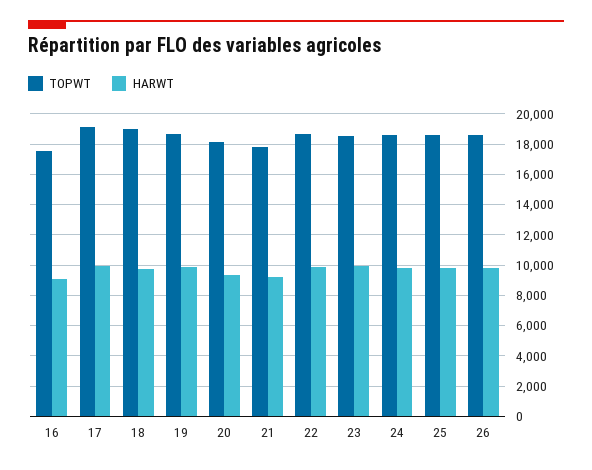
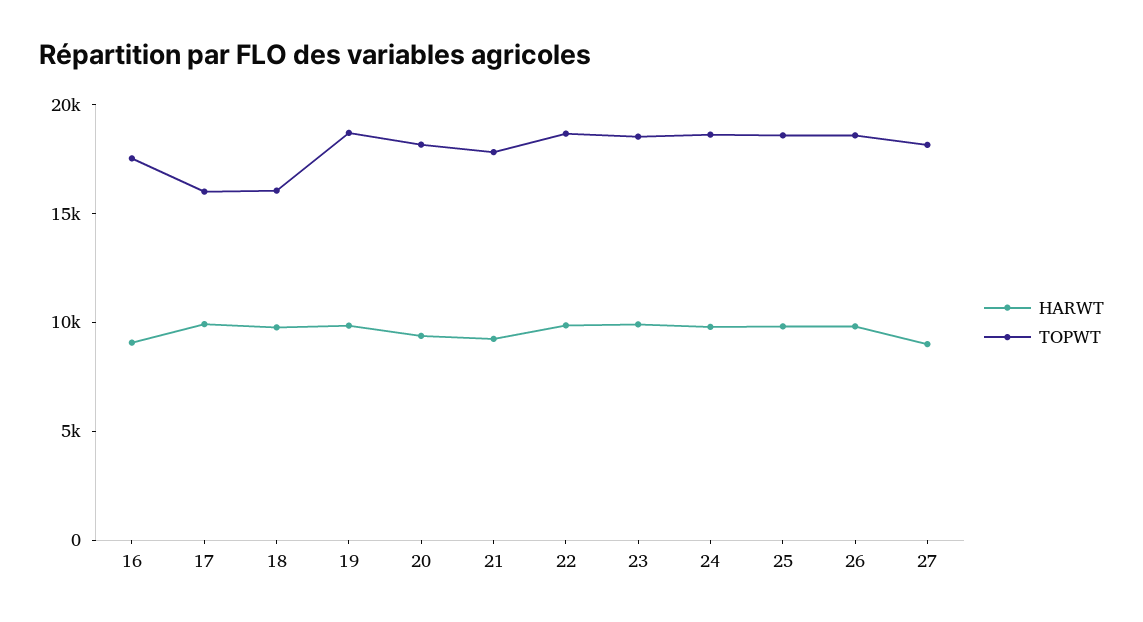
  {
    "TOPWT": {
      "16": 17500,
-     "17": 19000,
+     "17": 16000,
-     "18": 19000,
+     "18": 16000,
      "19": 18500,
      "20": 18000,
      "21": 18000,
      "22": 18500,
      "23": 18500,
      "24": 18500,
      "25": 18500,
-     "26": 18500
+     "26": 18500,
+     "27": 18000
    },
    "HARWT": {
      "16": 9000,
      "17": 10000,
      "18": 10000,
      "19": 10000,
      "20": 9500,
      "21": 9000,
      "22": 10000,
      "23": 10000,
      "24": 10000,
      "25": 10000,
-     "26": 10000
+     "26": 10000,
+     "27": 9000
    }
  }

